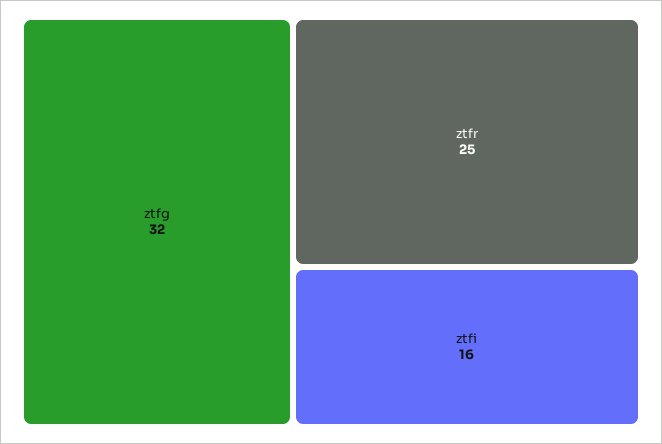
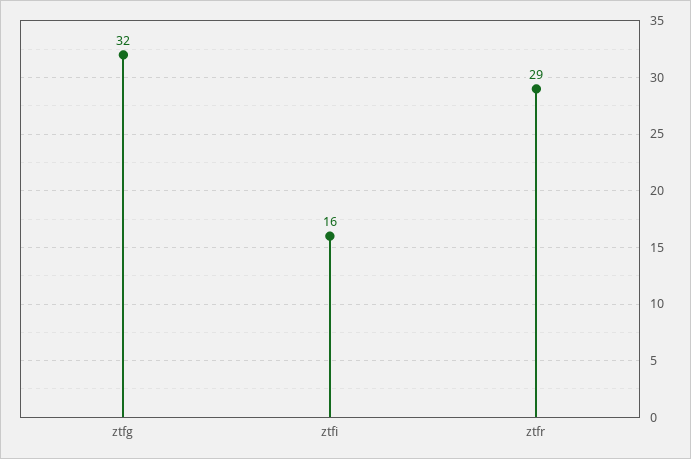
  {
    "ztfg": 32,
-   "ztfr": 25,
+   "ztfr": 29,
    "ztfi": 16
  }

